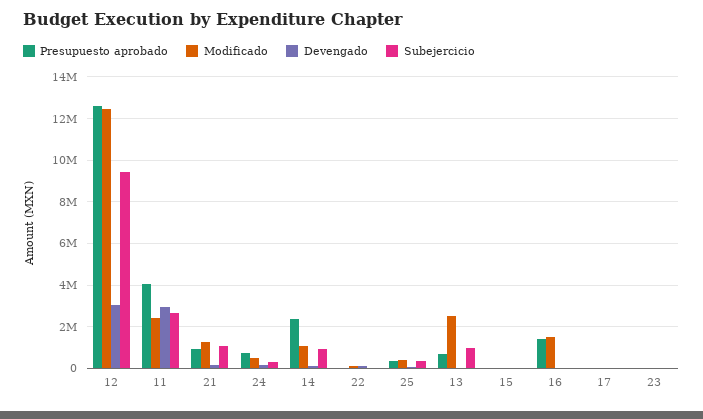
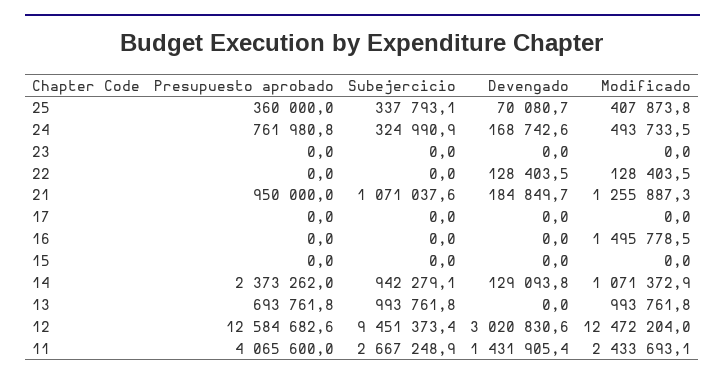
  {
    "Presupuesto aprobado": {
      "12": 12584682.6,
      "11": 4065600,
      "21": 950000,
      "24": 761980.8,
      "14": 2373262,
      "22": 0,
      "25": 360000,
      "13": 693761.8,
      "15": 0,
-     "16": 1500000,
+     "16": 0,
      "17": 0,
      "23": 0
    },
    "Modificado": {
      "12": 12472204,
      "11": 2433693.1,
      "21": 1255887.3,
      "24": 493733.5,
      "14": 1071372.9,
      "22": 128403.5,
      "25": 407873.8,
-     "13": 2500000,
+     "13": 993761.8,
      "15": 0,
      "16": 1495778.5,
      "17": 0,
      "23": 0
    },
    "Devengado": {
      "12": 3020830.6,
-     "11": 3000000,
+     "11": 1431905.4,
      "21": 184849.7,
      "24": 168742.6,
      "14": 129093.8,
      "22": 128403.5,
      "25": 70080.7,
      "13": 0,
      "15": 0,
      "16": 0,
      "17": 0,
      "23": 0
    },
    "Subejercicio": {
      "12": 9451373.4,
      "11": 2667248.9,
      "21": 1071037.6,
      "24": 324990.9,
      "14": 942279.1,
      "22": 0,
      "25": 337793.1,
      "13": 993761.8,
      "15": 0,
      "16": 0,
      "17": 0,
      "23": 0
    }
  }

